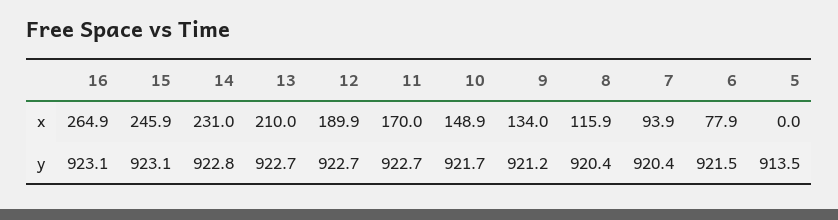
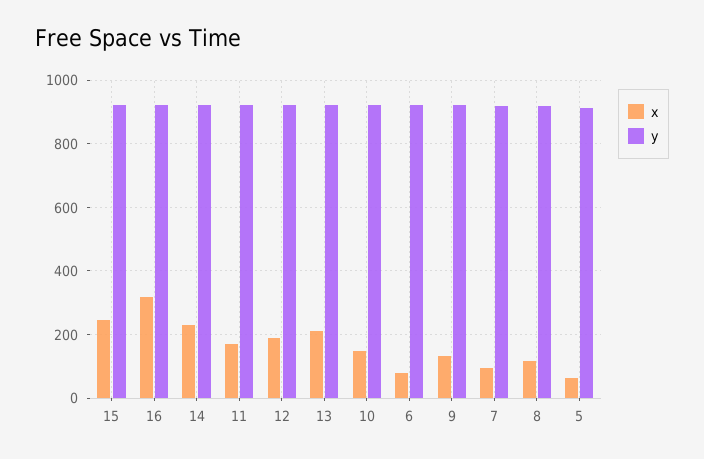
  {
    "x": {
-     "16": 264.9,
+     "16": 320,
      "15": 245.9,
      "14": 231,
      "13": 210,
      "12": 189.9,
      "11": 170,
      "10": 148.9,
      "9": 134,
      "8": 115.9,
      "7": 93.9,
      "6": 77.9,
-     "5": 0
+     "5": 60
    },
    "y": {
      "16": 923.1,
      "15": 923.1,
      "14": 922.8,
      "13": 922.7,
      "12": 922.7,
      "11": 922.7,
      "10": 921.7,
      "9": 921.2,
      "8": 920.4,
      "7": 920.4,
      "6": 921.5,
      "5": 913.5
    }
  }

